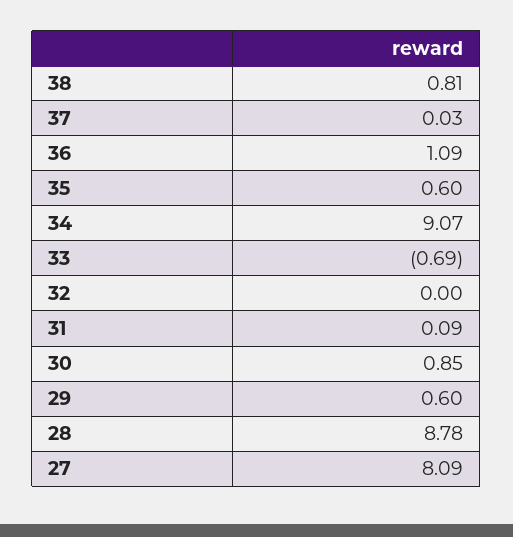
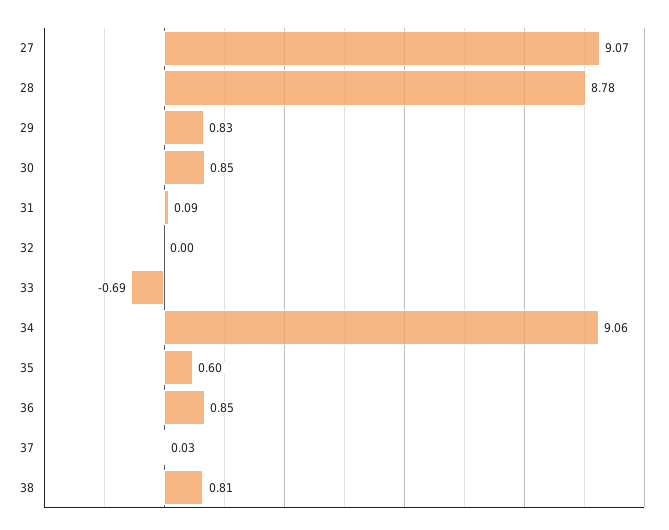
  {
    "38": 0.81,
    "37": 0.03,
-   "36": 1.09,
+   "36": 0.85,
    "35": 0.6,
-   "34": 9.07,
+   "34": 9.06,
    "33": -0.69,
    "32": 0,
    "31": 0.09,
    "30": 0.85,
-   "29": 0.6,
+   "29": 0.83,
    "28": 8.78,
-   "27": 8.09
+   "27": 9.07
  }

